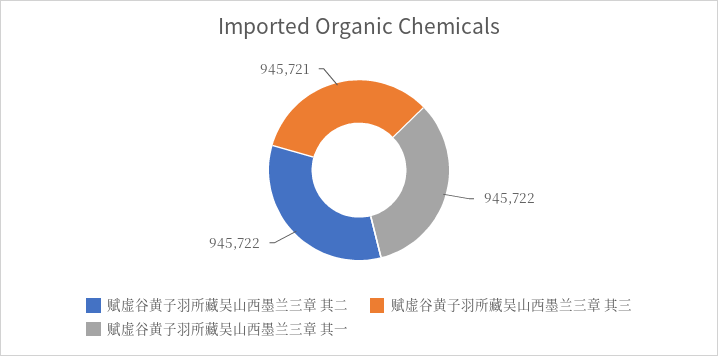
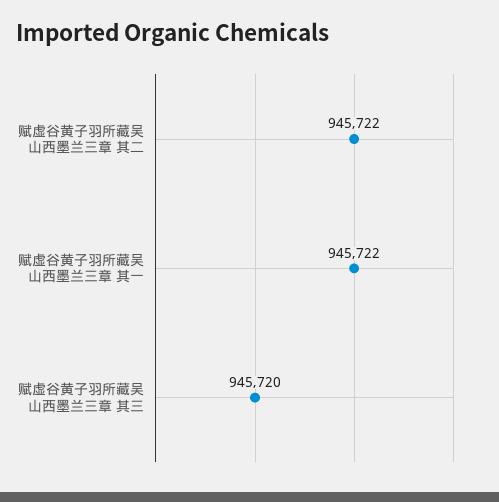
  {
    "赋虚谷黄子羽所藏吴山西墨兰三章 其二": 945722,
-   "赋虚谷黄子羽所藏吴山西墨兰三章 其三": 945721,
+   "赋虚谷黄子羽所藏吴山西墨兰三章 其三": 945720,
    "赋虚谷黄子羽所藏吴山西墨兰三章 其一": 945722
  }

